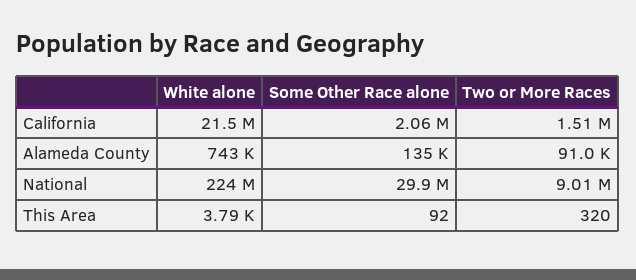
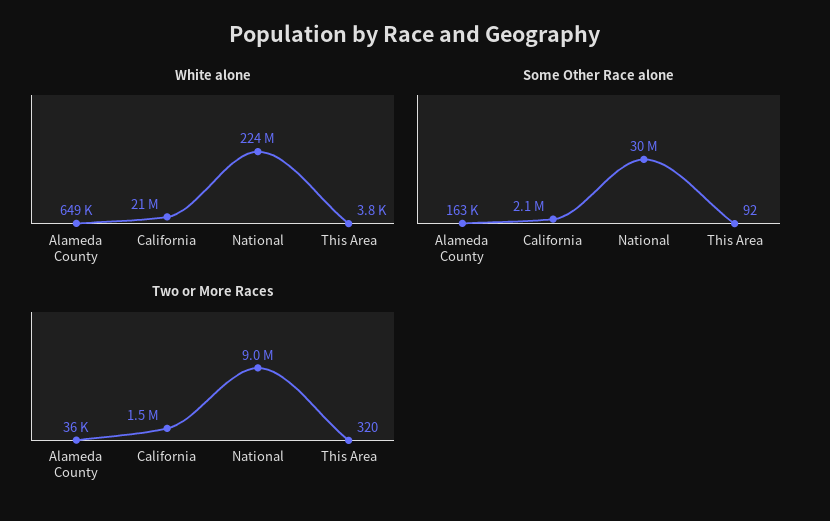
  {
    "White alone": {
      "California": 21500000,
-     "Alameda County": 743000,
+     "Alameda County": 649000,
      "National": 224000000,
      "This Area": 3790
    },
    "Some Other Race alone": {
      "California": 2060000,
-     "Alameda County": 135000,
+     "Alameda County": 163000,
      "National": 29900000,
      "This Area": 92
    },
    "Two or More Races": {
      "California": 1510000,
-     "Alameda County": 91000,
+     "Alameda County": 36000,
      "National": 9010000,
      "This Area": 320
    }
  }

